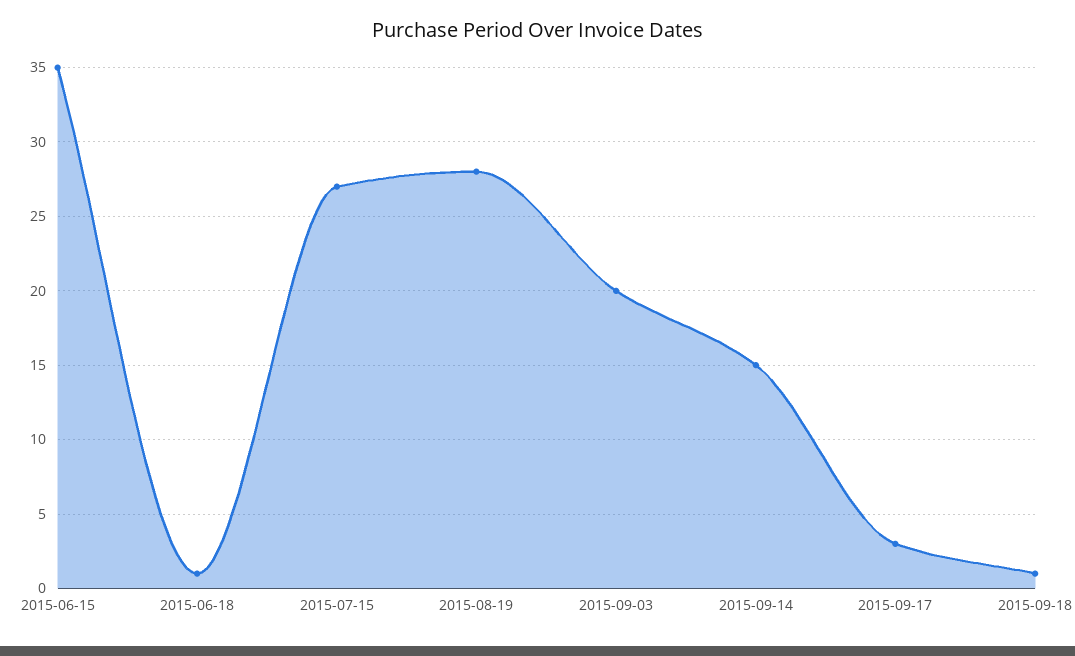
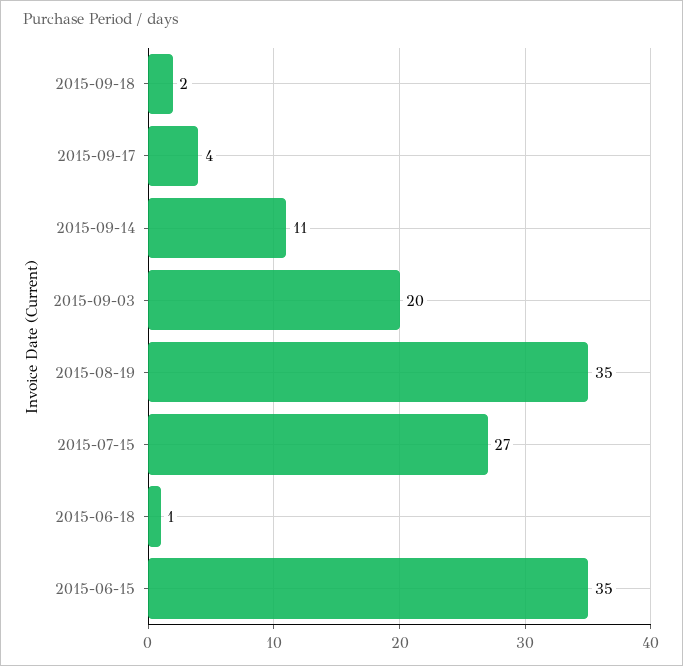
  {
    "2015-06-15": 35,
    "2015-06-18": 1,
    "2015-07-15": 27,
-   "2015-08-19": 28,
+   "2015-08-19": 35,
    "2015-09-03": 20,
-   "2015-09-14": 15,
+   "2015-09-14": 11,
-   "2015-09-17": 3,
+   "2015-09-17": 4,
-   "2015-09-18": 1
+   "2015-09-18": 2
  }

